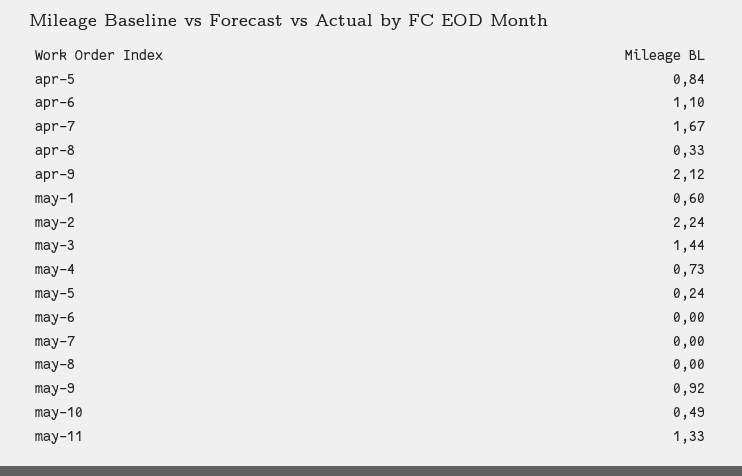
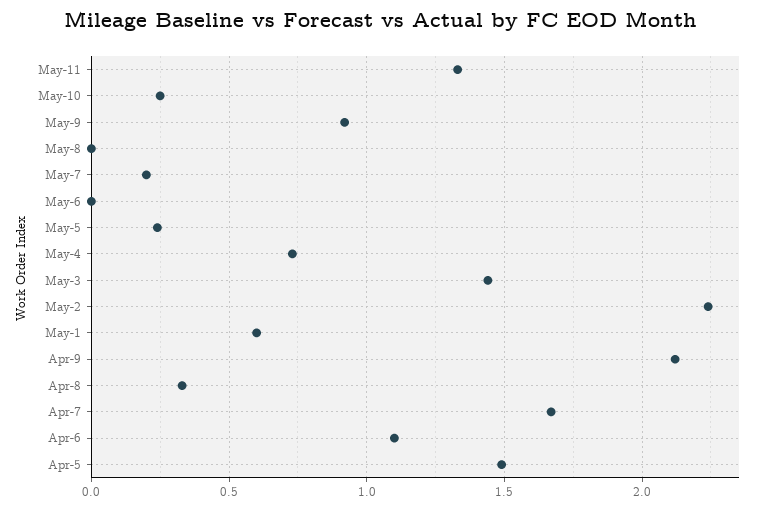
  {
-   "apr-5": 0.84,
+   "apr-5": 1.5,
    "apr-6": 1.1,
    "apr-7": 1.67,
    "apr-8": 0.33,
    "apr-9": 2.12,
    "may-1": 0.6,
    "may-2": 2.24,
    "may-3": 1.44,
    "may-4": 0.73,
    "may-5": 0.24,
    "may-6": 0,
-   "may-7": 0,
+   "may-7": 0.2,
    "may-8": 0,
    "may-9": 0.92,
-   "may-10": 0.49,
+   "may-10": 0.25,
    "may-11": 1.33
  }

